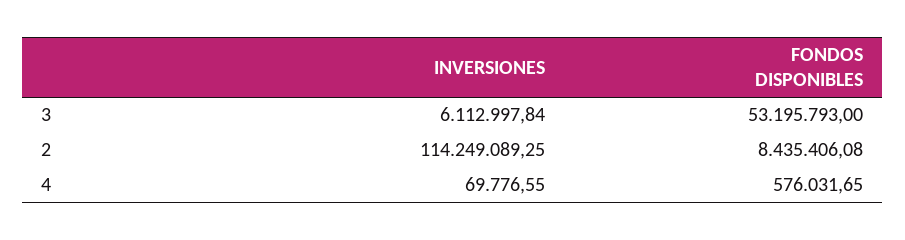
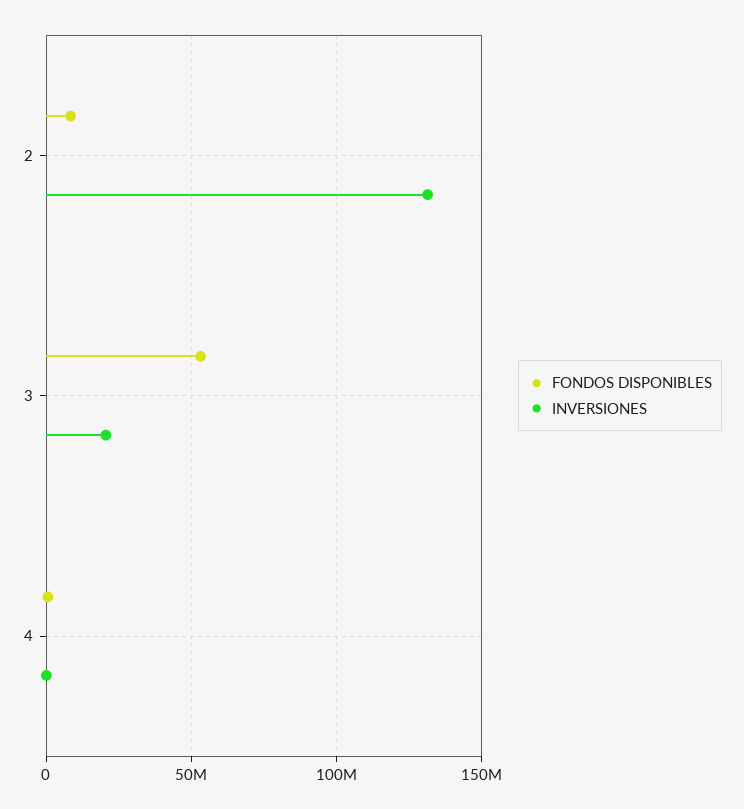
  {
    "INVERSIONES": {
-     "3": 6112997.84,
+     "3": 20000000,
-     "2": 114249089.25,
+     "2": 130000000,
      "4": 69776.55
    },
    "FONDOS DISPONIBLES": {
      "3": 53195793,
      "2": 8435406.08,
      "4": 576031.65
    }
  }

